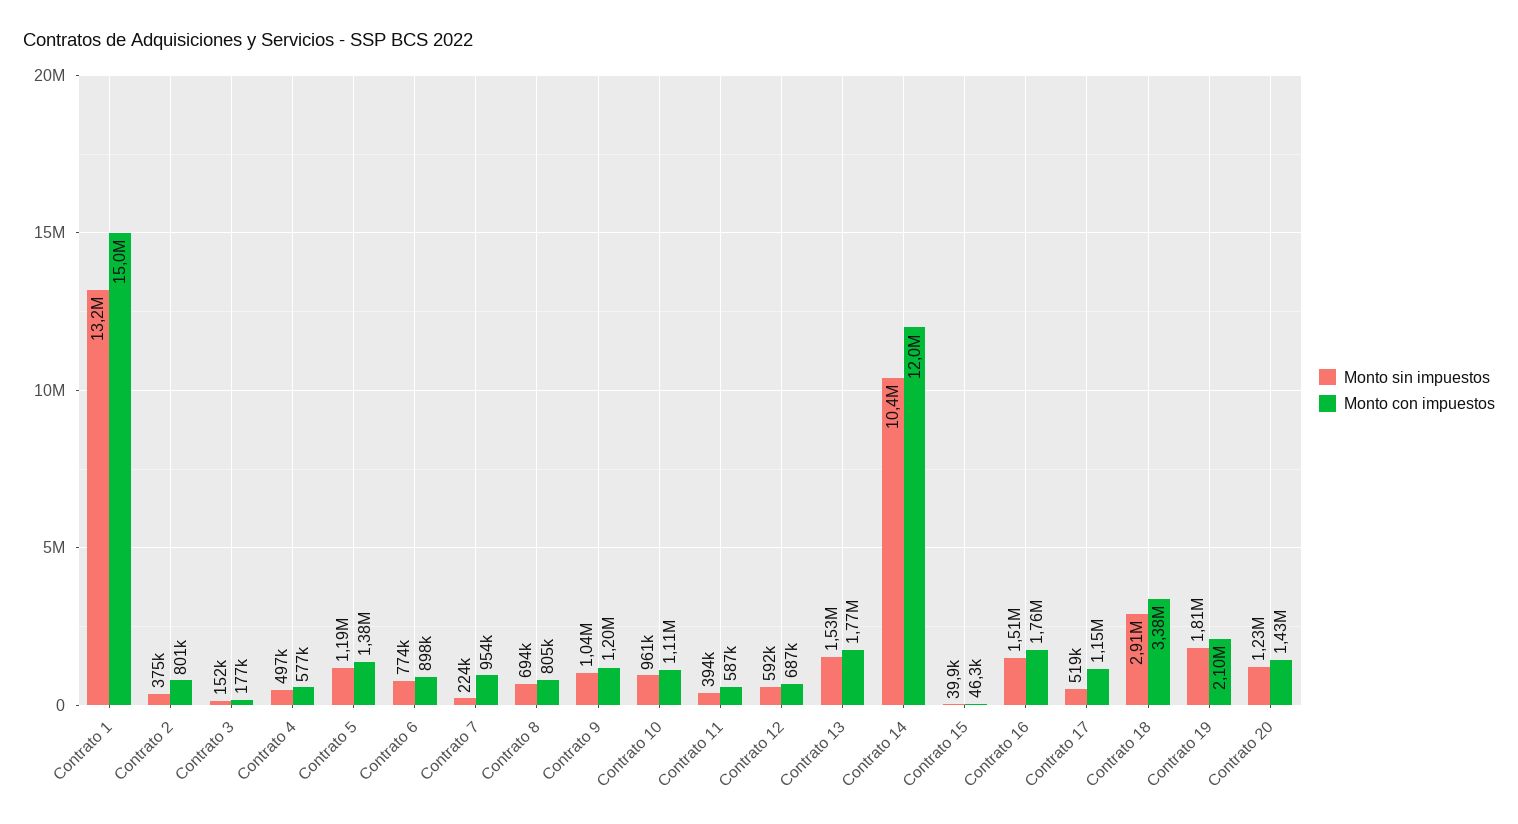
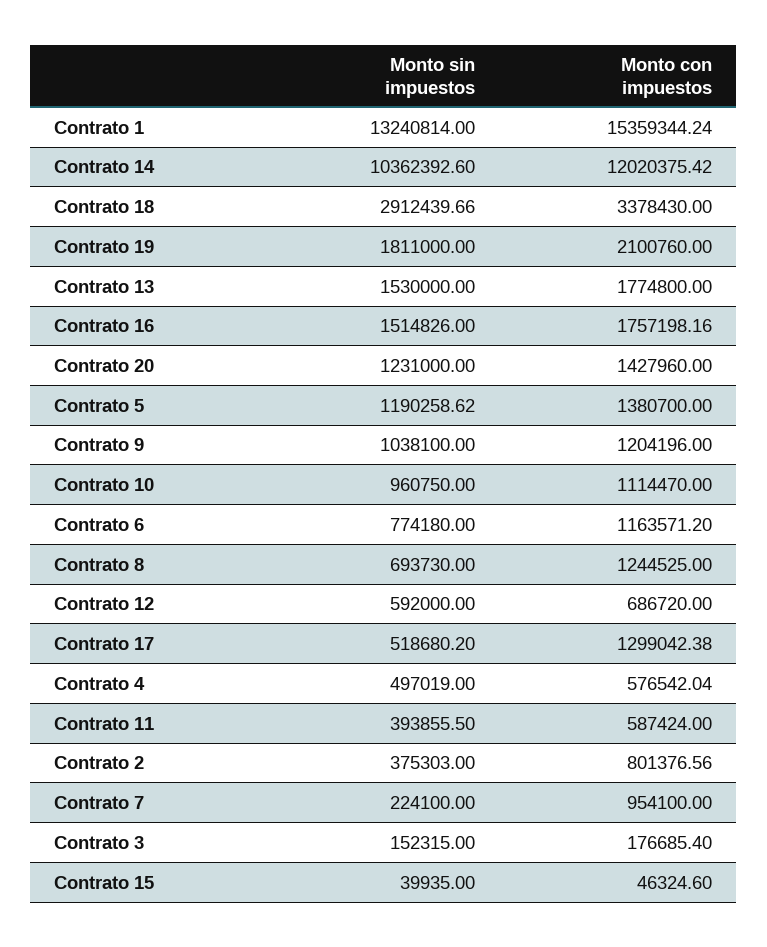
  {
    "Monto sin impuestos": {
      "Contrato 1": 13240814,
      "Contrato 2": 375303,
      "Contrato 3": 152315,
      "Contrato 4": 497019,
      "Contrato 5": 1190258.62,
      "Contrato 6": 774180,
      "Contrato 7": 224100,
      "Contrato 8": 693730,
      "Contrato 9": 1038100,
      "Contrato 10": 960750,
      "Contrato 11": 393855.5,
      "Contrato 12": 592000,
      "Contrato 13": 1530000,
      "Contrato 14": 10362392.6,
      "Contrato 15": 39935,
      "Contrato 16": 1514826,
      "Contrato 17": 518680.2,
      "Contrato 18": 2912439.66,
      "Contrato 19": 1811000,
      "Contrato 20": 1231000
    },
    "Monto con impuestos": {
-     "Contrato 1": 15000000,
+     "Contrato 1": 15359344.24,
      "Contrato 2": 801376.56,
      "Contrato 3": 176685.4,
      "Contrato 4": 576542.04,
      "Contrato 5": 1380700,
-     "Contrato 6": 898000,
+     "Contrato 6": 1163571.2,
      "Contrato 7": 954100,
-     "Contrato 8": 805000,
+     "Contrato 8": 1244525,
      "Contrato 9": 1204196,
      "Contrato 10": 1114470,
      "Contrato 11": 587424,
      "Contrato 12": 686720,
      "Contrato 13": 1774800,
      "Contrato 14": 12020375.42,
      "Contrato 15": 46324.6,
      "Contrato 16": 1757198.16,
-     "Contrato 17": 1150000,
+     "Contrato 17": 1299042.38,
      "Contrato 18": 3378430,
      "Contrato 19": 2100760,
      "Contrato 20": 1427960
    }
  }

